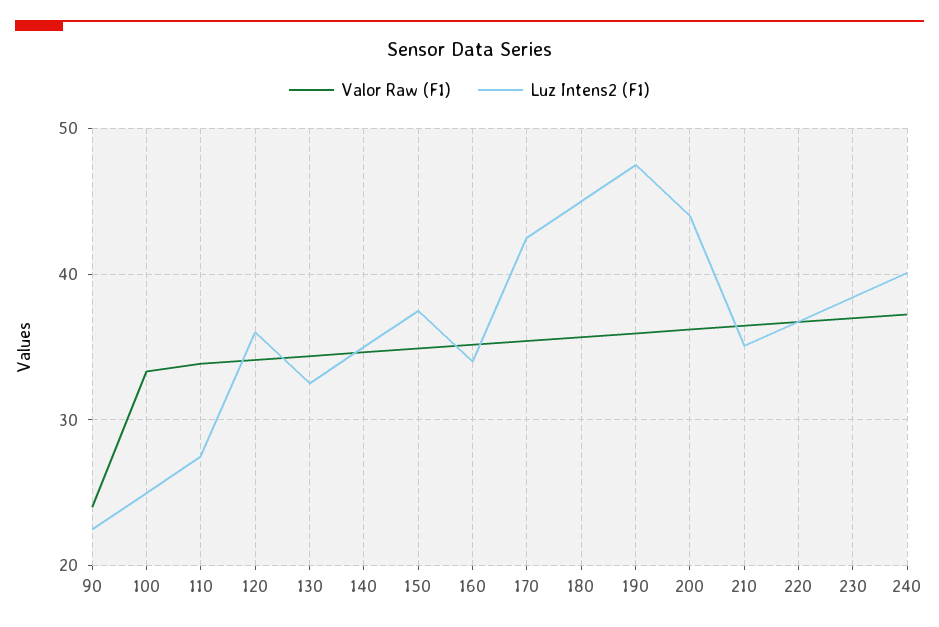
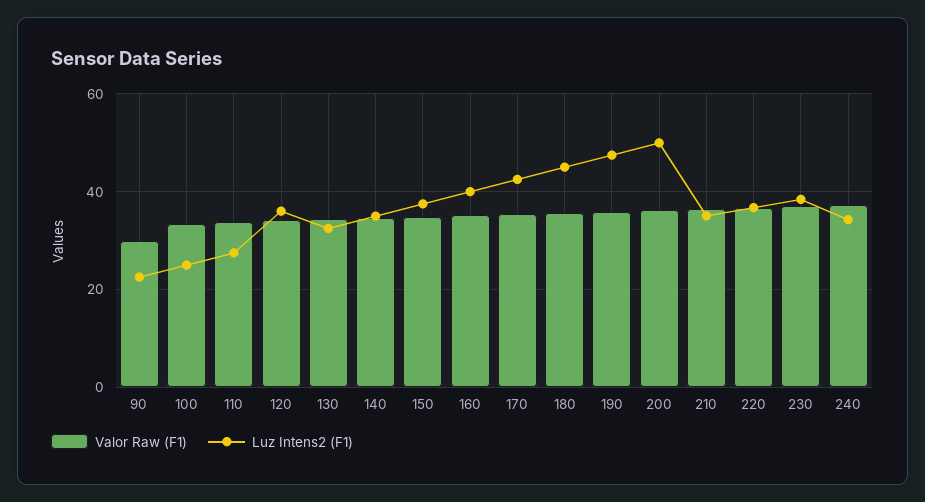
  {
    "Valor Raw (F1)": {
-     "90": 24,
+     "90": 30,
      "100": 33,
      "110": 34,
      "120": 34,
      "130": 34,
      "140": 35,
      "150": 35,
      "160": 35,
      "170": 35,
      "180": 36,
      "190": 36,
      "200": 36,
      "210": 36,
      "220": 37,
      "230": 37,
      "240": 37
    },
    "Luz Intens2 (F1)": {
      "90": 23,
      "100": 25,
      "110": 28,
      "120": 36,
      "130": 33,
      "140": 35,
      "150": 38,
-     "160": 34,
+     "160": 40,
      "170": 43,
      "180": 45,
      "190": 48,
-     "200": 44,
+     "200": 50,
      "210": 35,
      "220": 37,
      "230": 38,
-     "240": 40
+     "240": 34
    }
  }

